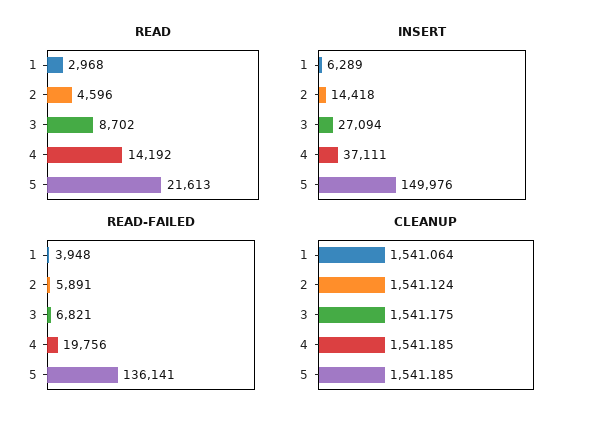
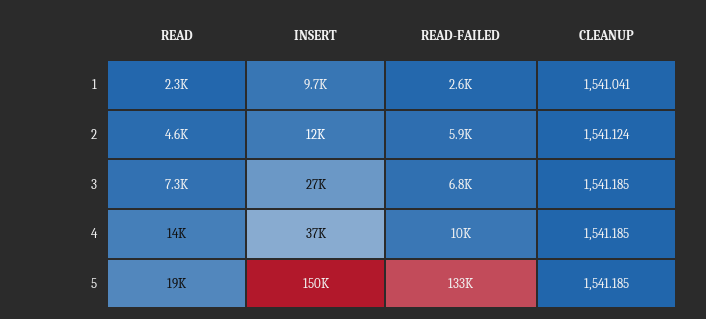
  {
    "READ": {
-     "1": 2968,
+     "1": 2300,
      "2": 4596,
-     "3": 8702,
+     "3": 7300,
      "4": 14192,
-     "5": 21613
+     "5": 19000
    },
    "INSERT": {
-     "1": 6289,
+     "1": 9700,
-     "2": 14418,
+     "2": 12000,
      "3": 27094,
      "4": 37111,
      "5": 149976
    },
    "READ-FAILED": {
-     "1": 3948,
+     "1": 2600,
      "2": 5891,
      "3": 6821,
-     "4": 19756,
+     "4": 10000,
-     "5": 136141
+     "5": 133000
    },
    "CLEANUP": {
-     "1": 1541.064,
+     "1": 1541.041,
      "2": 1541.124,
-     "3": 1541.175,
+     "3": 1541.185,
      "4": 1541.185,
      "5": 1541.185
    }
  }

